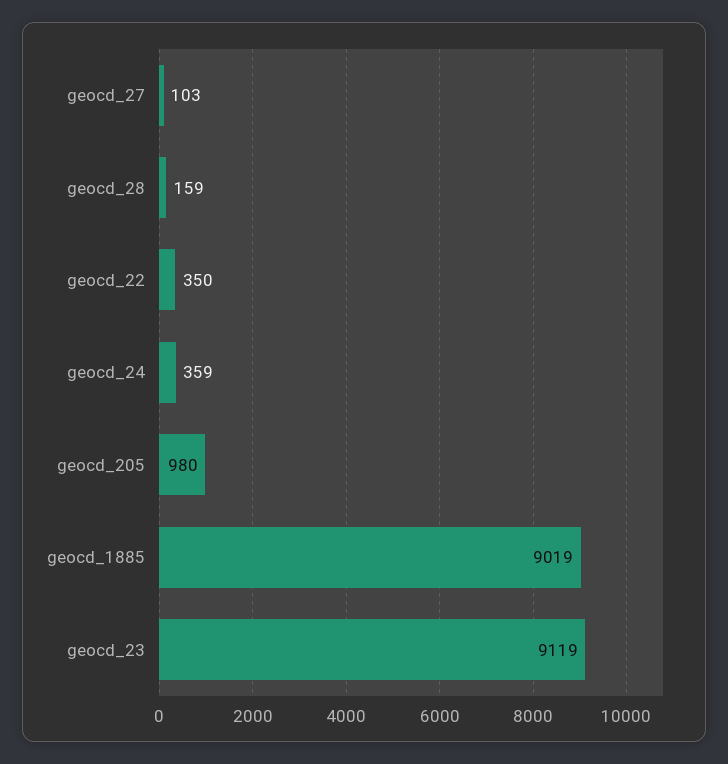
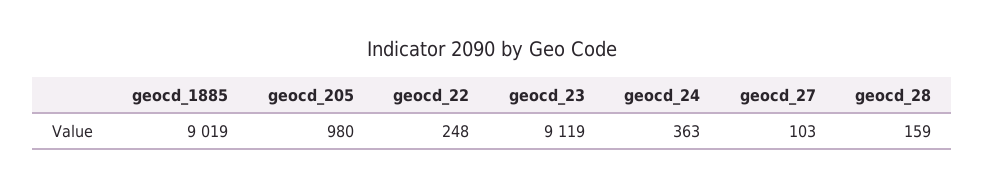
  {
    "geocd_27": 103,
    "geocd_28": 159,
-   "geocd_22": 350,
+   "geocd_22": 248,
-   "geocd_24": 359,
+   "geocd_24": 363,
    "geocd_205": 980,
    "geocd_1885": 9019,
    "geocd_23": 9119
  }

